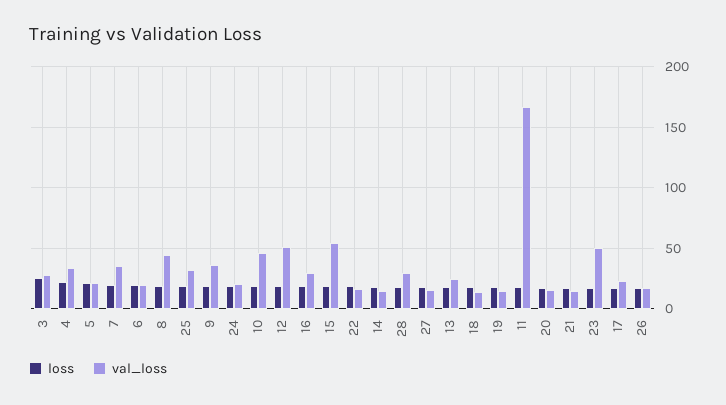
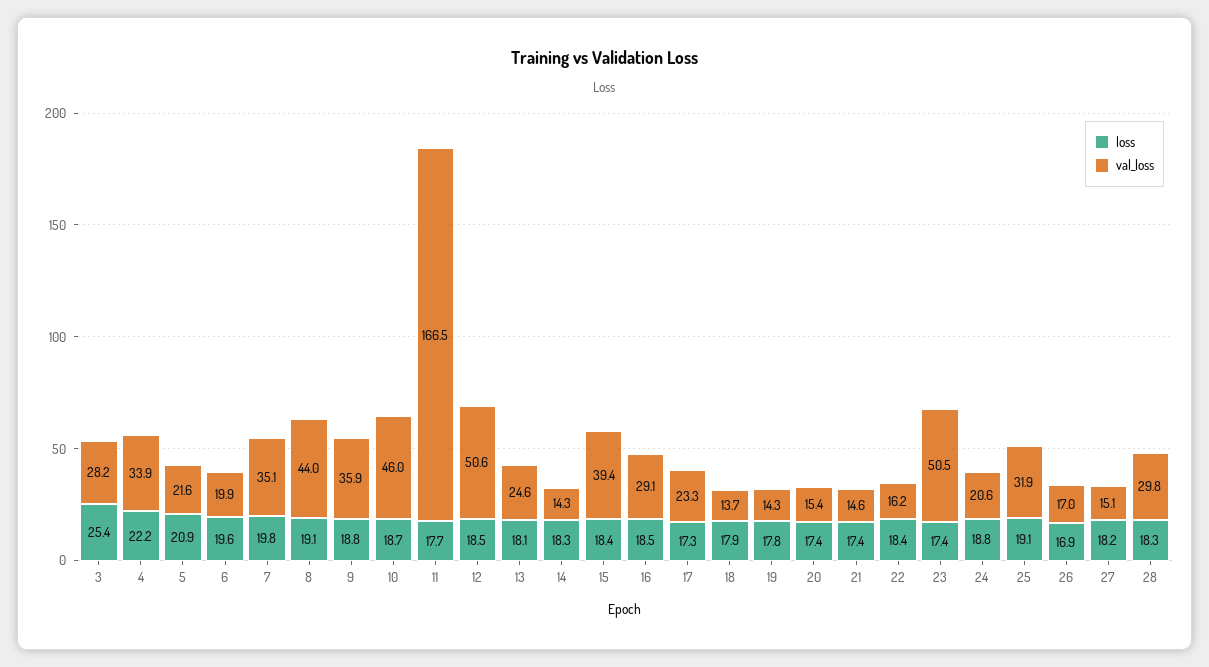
  {
    "loss": {
      "3": 25.4,
      "4": 22.2,
      "5": 20.9,
      "7": 19.8,
      "6": 19.6,
      "8": 19.1,
      "25": 19.1,
      "9": 18.8,
      "24": 18.8,
      "10": 18.7,
      "12": 18.5,
      "16": 18.5,
      "15": 18.4,
      "22": 18.4,
      "14": 18.3,
      "28": 18.3,
      "27": 18.2,
      "13": 18.1,
      "18": 17.9,
      "19": 17.8,
      "11": 17.7,
      "20": 17.4,
      "21": 17.4,
      "23": 17.4,
      "17": 17.3,
      "26": 16.9
    },
    "val_loss": {
      "3": 28.2,
      "4": 33.9,
      "5": 21.6,
      "7": 35.1,
      "6": 19.9,
      "8": 44,
      "25": 31.9,
      "9": 35.9,
      "24": 20.6,
      "10": 46,
      "12": 50.6,
      "16": 29.1,
-     "15": 55,
+     "15": 39.4,
      "22": 16.2,
      "14": 14.3,
      "28": 29.8,
      "27": 15.1,
      "13": 24.6,
      "18": 13.7,
      "19": 14.3,
      "11": 166.5,
      "20": 15.4,
      "21": 14.6,
      "23": 50.5,
      "17": 23.3,
      "26": 17
    }
  }

